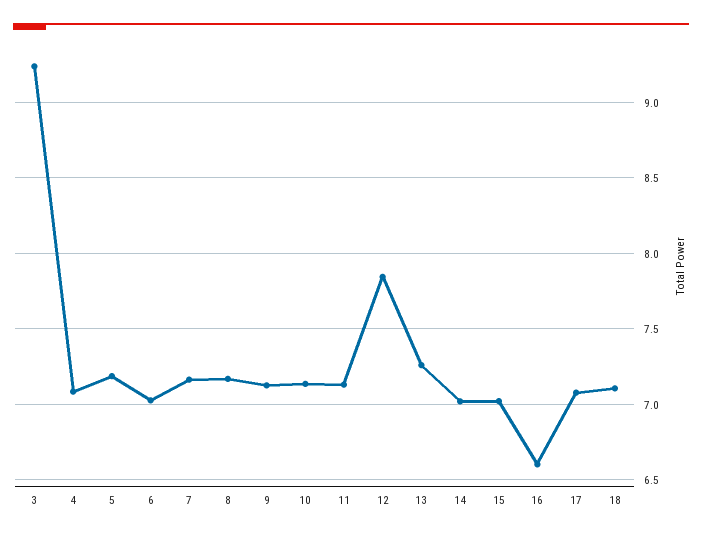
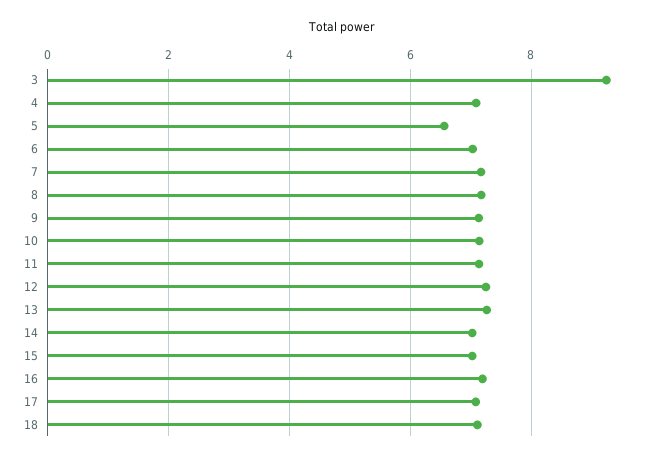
  {
    "3": 9.25,
    "4": 7.1,
-   "5": 7.2,
+   "5": 6.6,
    "6": 7.05,
    "7": 7.15,
    "8": 7.15,
    "9": 7.15,
    "10": 7.15,
    "11": 7.15,
-   "12": 7.85,
+   "12": 7.2,
    "13": 7.25,
    "14": 7,
    "15": 7,
-   "16": 6.6,
+   "16": 7.2,
    "17": 7.1,
    "18": 7.1
  }

